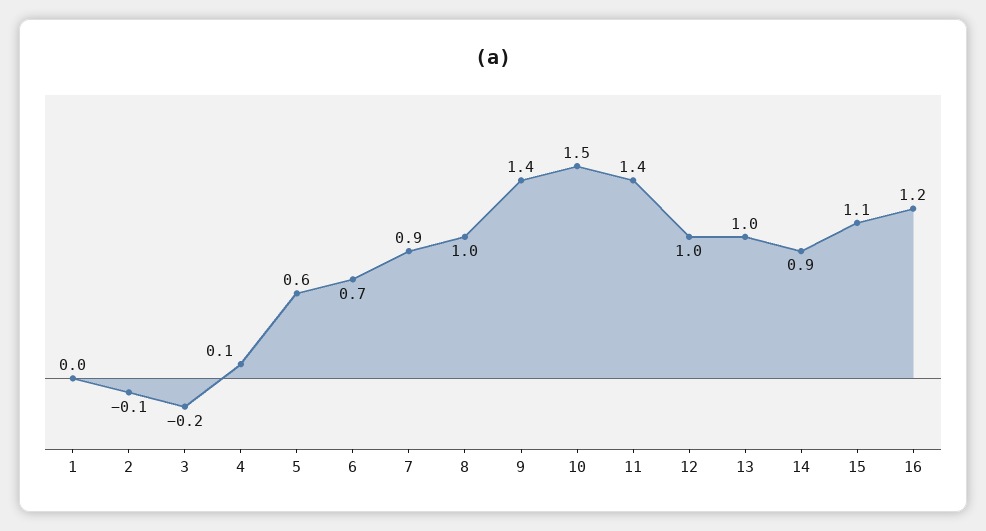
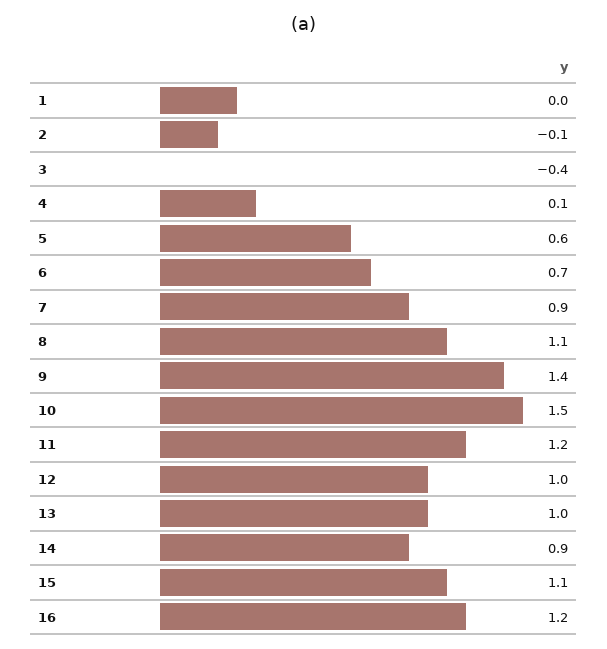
  {
    "1": 0,
    "2": -0.1,
-   "3": -0.2,
+   "3": -0.4,
    "4": 0.1,
    "5": 0.6,
    "6": 0.7,
    "7": 0.9,
-   "8": 1,
+   "8": 1.1,
    "9": 1.4,
    "10": 1.5,
-   "11": 1.4,
+   "11": 1.2,
    "12": 1,
    "13": 1,
    "14": 0.9,
    "15": 1.1,
    "16": 1.2
  }

